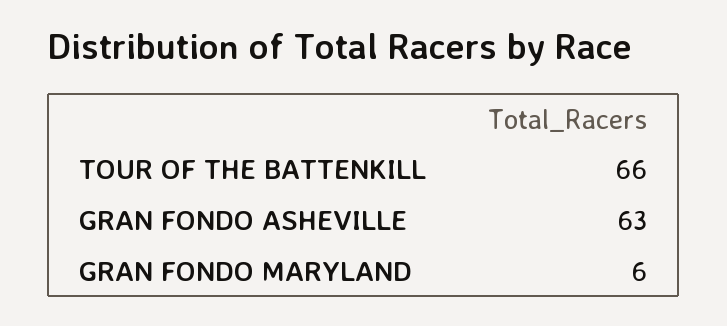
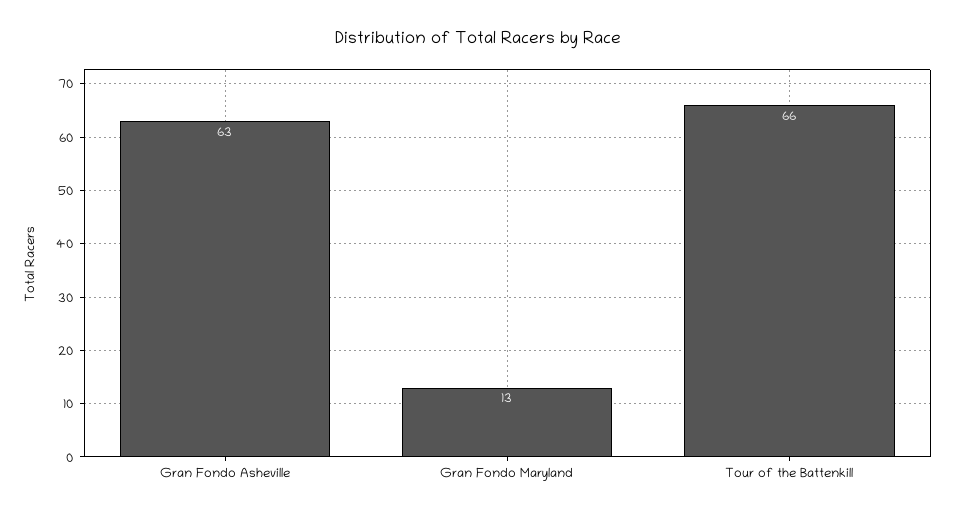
  {
    "TOUR OF THE BATTENKILL": 66,
    "GRAN FONDO ASHEVILLE": 63,
-   "GRAN FONDO MARYLAND": 6
+   "GRAN FONDO MARYLAND": 13
  }

